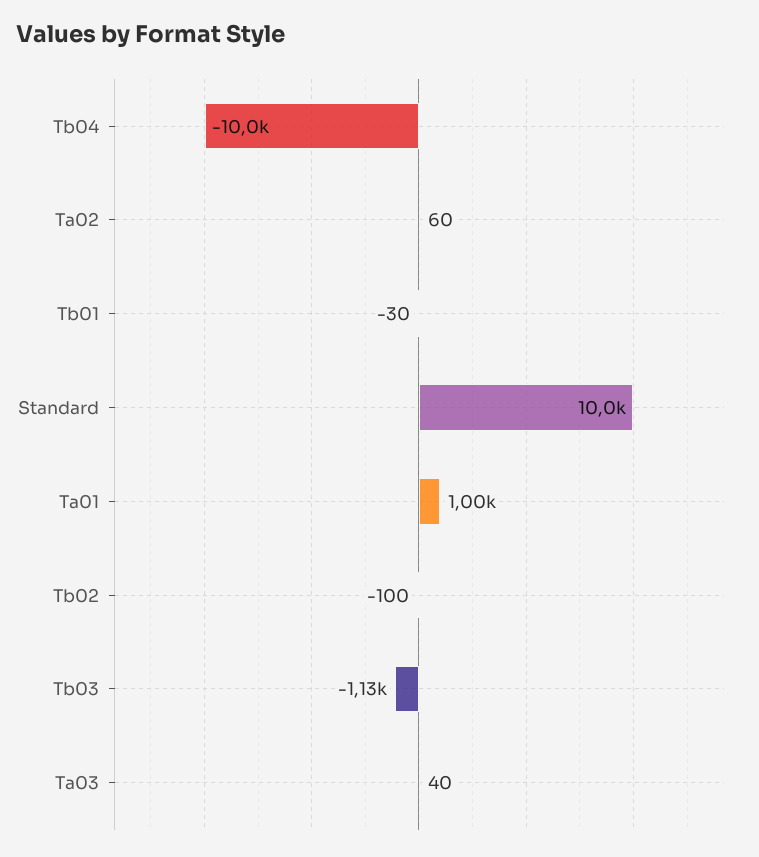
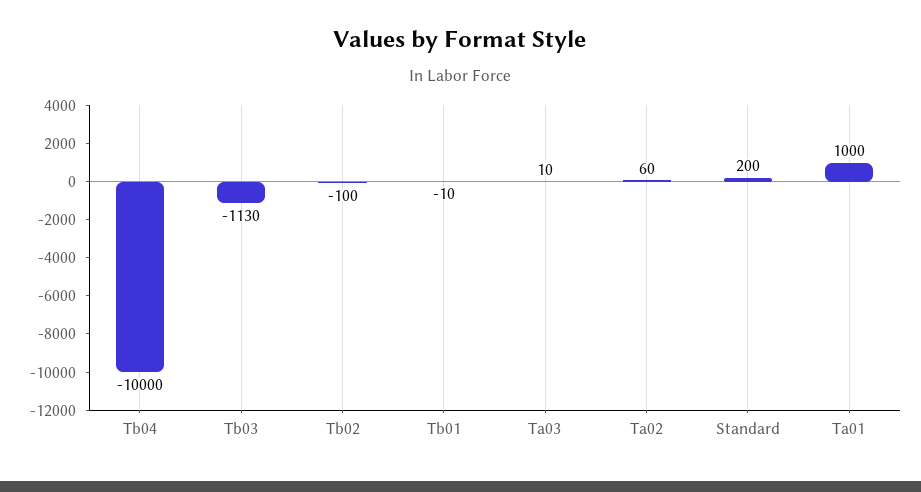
  {
    "Tb04": -10000,
    "Ta02": 60,
-   "Tb01": -30,
+   "Tb01": -10,
-   "Standard": 10000,
+   "Standard": 200,
    "Ta01": 1000,
    "Tb02": -100,
    "Tb03": -1130,
-   "Ta03": 40
+   "Ta03": 10
  }

